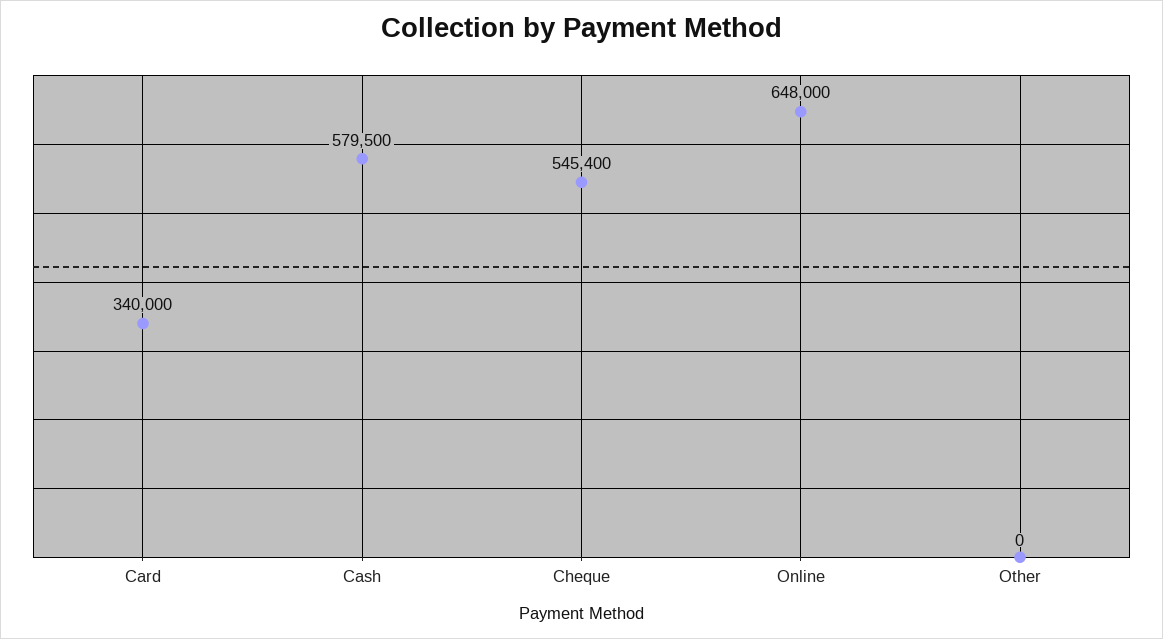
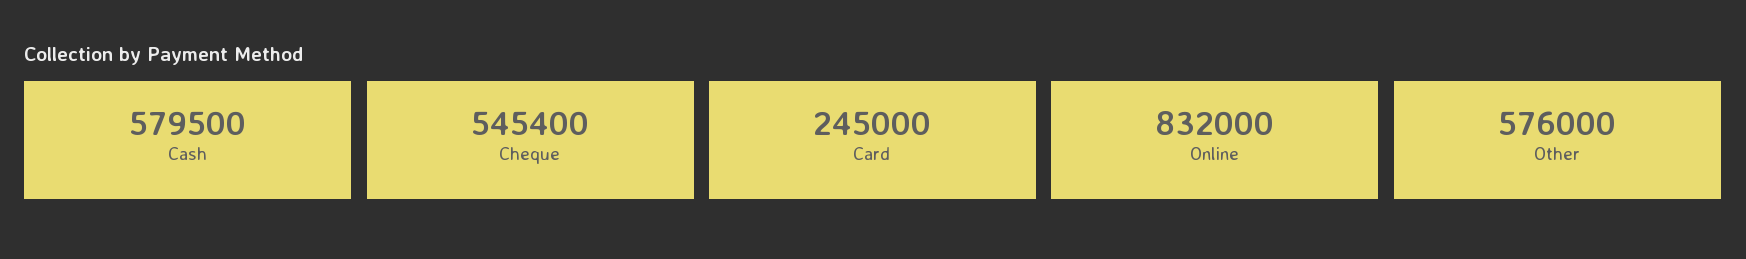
  {
-   "Card": 340000,
+   "Card": 245000,
    "Cash": 579500,
    "Cheque": 545400,
-   "Online": 648000,
+   "Online": 832000,
-   "Other": 0
+   "Other": 576000
  }

